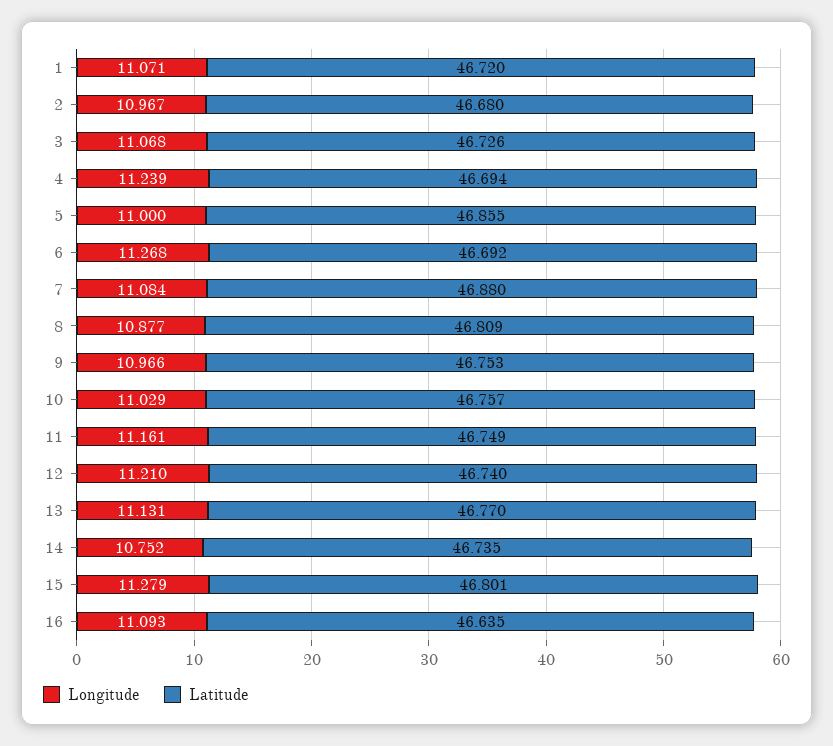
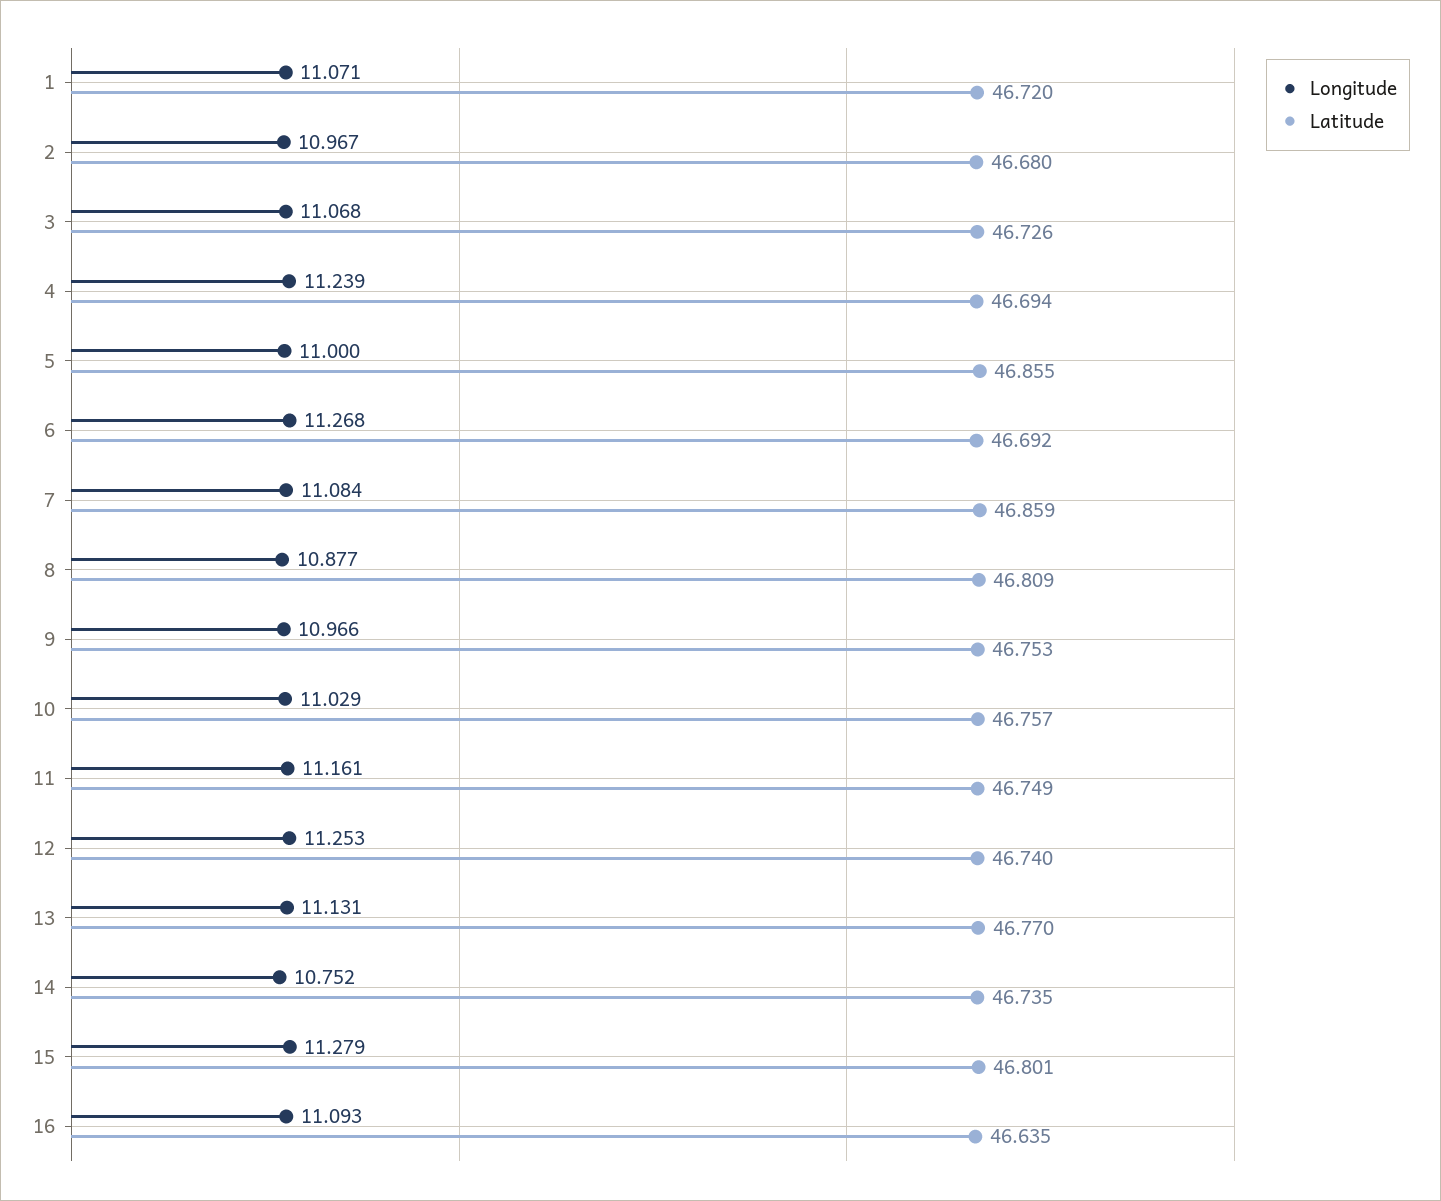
  {
    "Longitude": {
      "1": 11.071,
      "2": 10.967,
      "3": 11.068,
      "4": 11.239,
      "5": 11,
      "6": 11.268,
      "7": 11.084,
      "8": 10.877,
      "9": 10.966,
      "10": 11.029,
      "11": 11.161,
-     "12": 11.21,
+     "12": 11.253,
      "13": 11.131,
      "14": 10.752,
      "15": 11.279,
      "16": 11.093
    },
    "Latitude": {
      "1": 46.72,
      "2": 46.68,
      "3": 46.726,
      "4": 46.694,
      "5": 46.855,
      "6": 46.692,
-     "7": 46.88,
+     "7": 46.859,
      "8": 46.809,
      "9": 46.753,
      "10": 46.757,
      "11": 46.749,
      "12": 46.74,
      "13": 46.77,
      "14": 46.735,
      "15": 46.801,
      "16": 46.635
    }
  }

